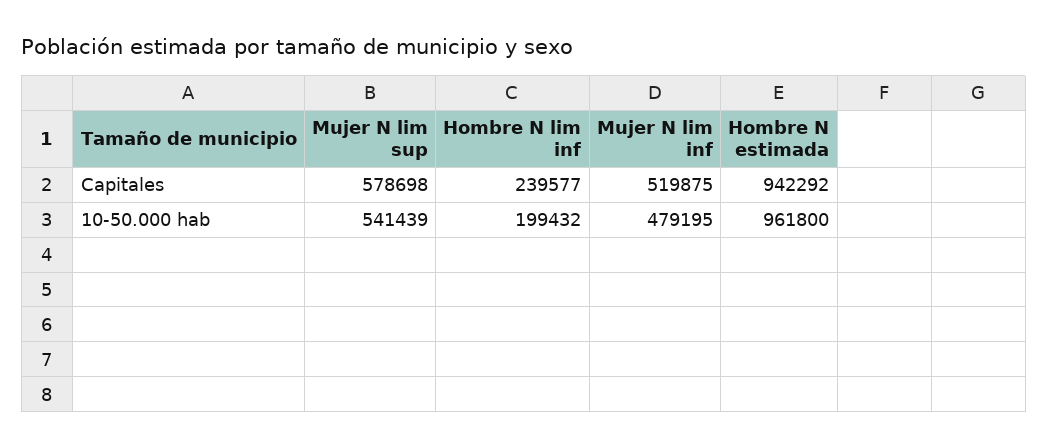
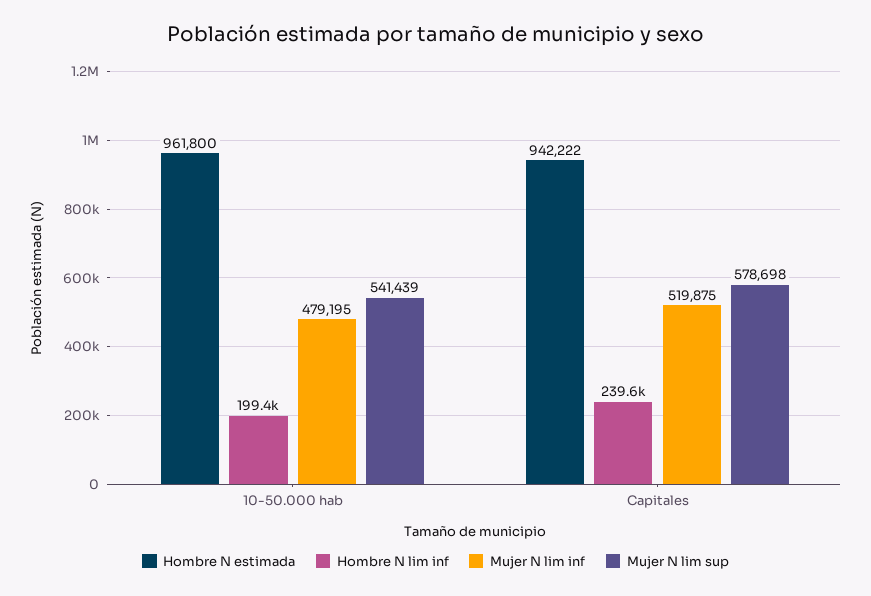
  {
    "Mujer N lim sup": {
      "Capitales": 578698,
      "10-50.000 hab": 541439
    },
    "Hombre N lim inf": {
      "Capitales": 239577,
      "10-50.000 hab": 199432
    },
    "Mujer N lim inf": {
      "Capitales": 519875,
      "10-50.000 hab": 479195
    },
    "Hombre N estimada": {
-     "Capitales": 942292,
+     "Capitales": 942222,
      "10-50.000 hab": 961800
    }
  }

